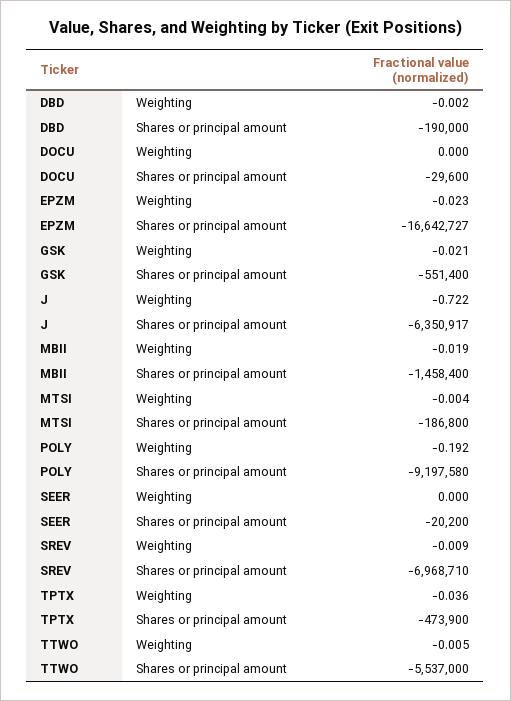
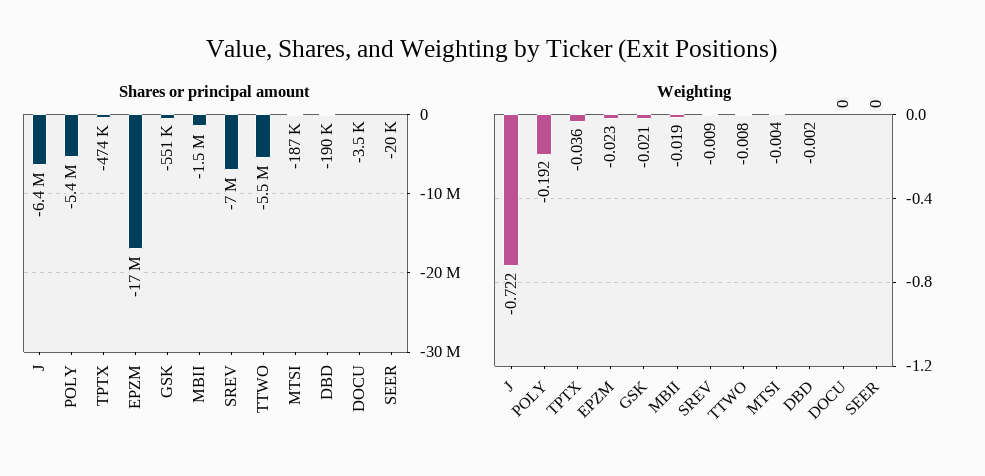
  {
    "Weighting": {
      "DBD": -0.002,
      "DOCU": 0,
      "EPZM": -0.023,
      "GSK": -0.021,
      "J": -0.722,
      "MBII": -0.019,
      "MTSI": -0.004,
      "POLY": -0.192,
      "SEER": 0,
      "SREV": -0.009,
      "TPTX": -0.036,
-     "TTWO": -0.005
+     "TTWO": -0.008
    },
    "Shares or principal amount": {
      "DBD": -190000,
-     "DOCU": -29600,
+     "DOCU": -3500,
      "EPZM": -16642727,
      "GSK": -551400,
      "J": -6350917,
      "MBII": -1458400,
      "MTSI": -186800,
-     "POLY": -9197580,
+     "POLY": -5400000,
      "SEER": -20200,
      "SREV": -6968710,
      "TPTX": -473900,
      "TTWO": -5537000
    }
  }

